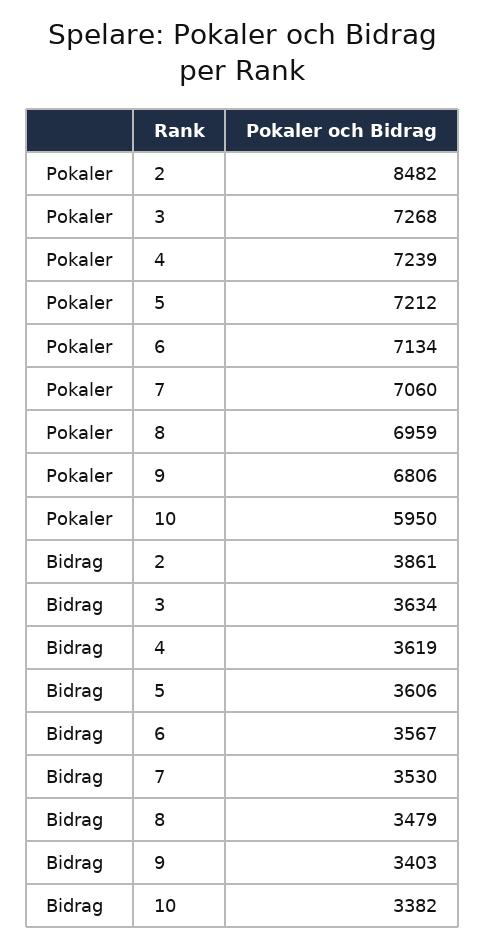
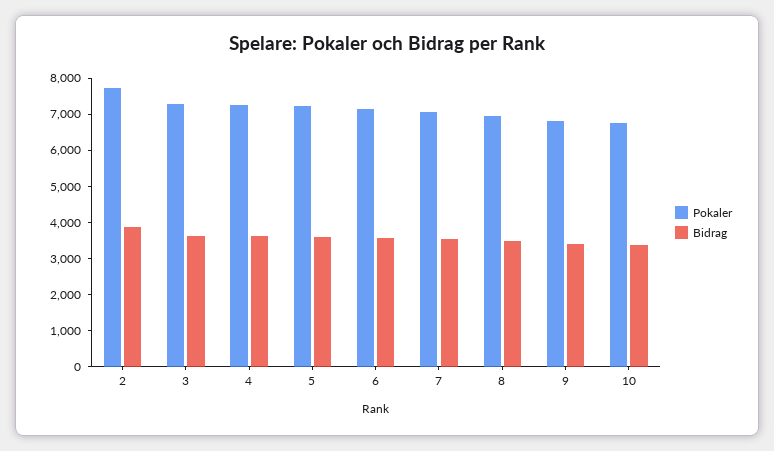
  {
    "Pokaler": {
-     "2": 8482,
+     "2": 7750,
      "3": 7268,
      "4": 7239,
      "5": 7212,
      "6": 7134,
      "7": 7060,
      "8": 6959,
      "9": 6806,
-     "10": 5950
+     "10": 6750
    },
    "Bidrag": {
      "2": 3861,
      "3": 3634,
      "4": 3619,
      "5": 3606,
      "6": 3567,
      "7": 3530,
      "8": 3479,
      "9": 3403,
      "10": 3382
    }
  }

